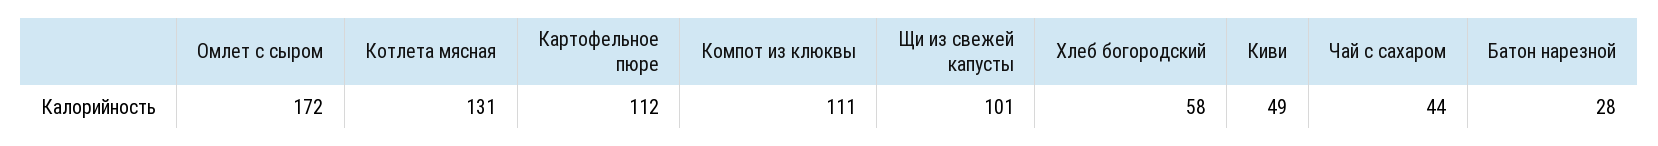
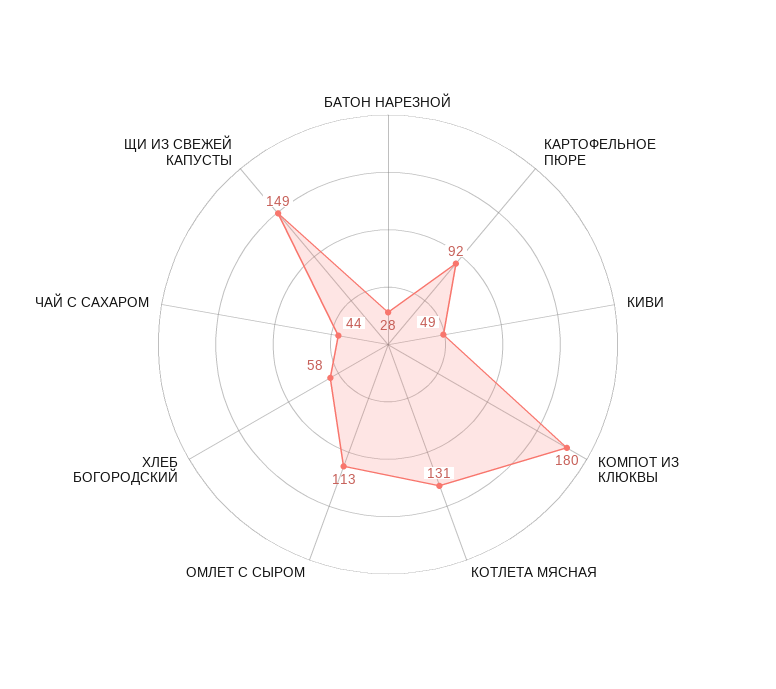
  {
-   "Омлет с сыром": 172,
+   "Омлет с сыром": 113,
    "Котлета мясная": 131,
-   "Картофельное пюре": 112,
+   "Картофельное пюре": 92,
-   "Компот из клюквы": 111,
+   "Компот из клюквы": 180,
-   "Щи из свежей капусты": 101,
+   "Щи из свежей капусты": 149,
    "Хлеб богородский": 58,
    "Киви": 49,
    "Чай с сахаром": 44,
    "Батон нарезной": 28
  }

